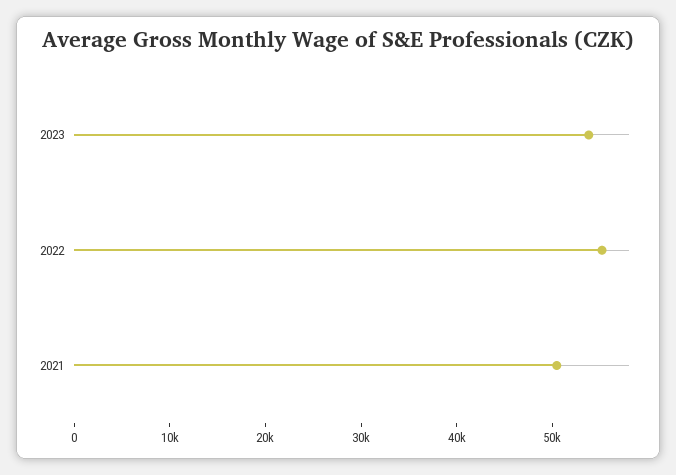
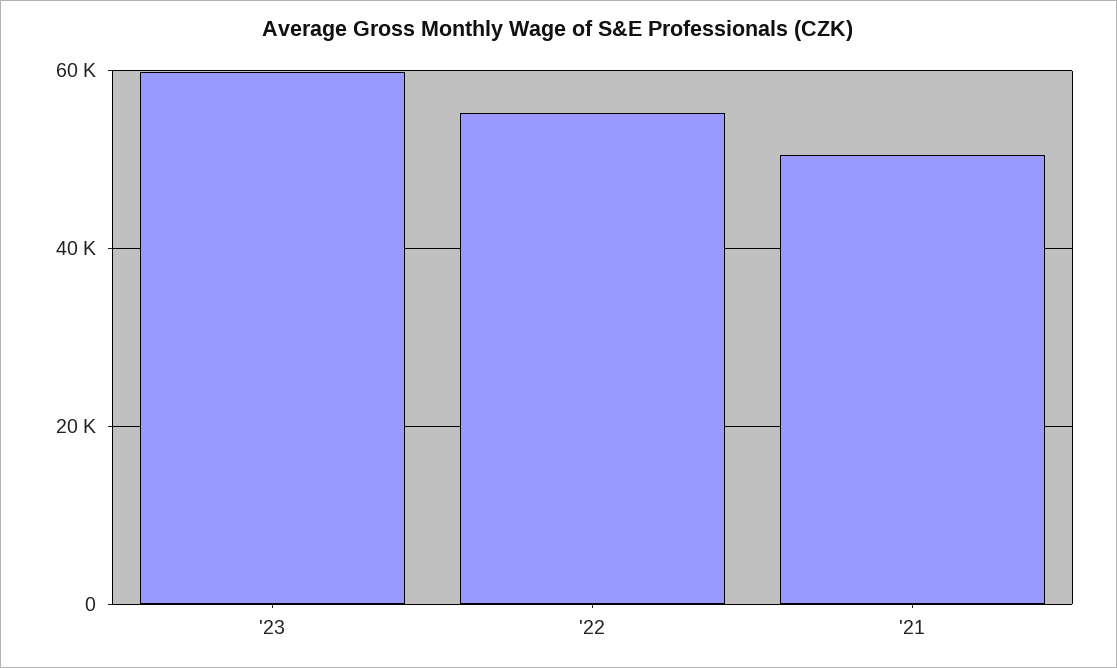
  {
-   "2023": 54000,
+   "2023": 60000,
    "2022": 56000,
    "2021": 50000
  }

